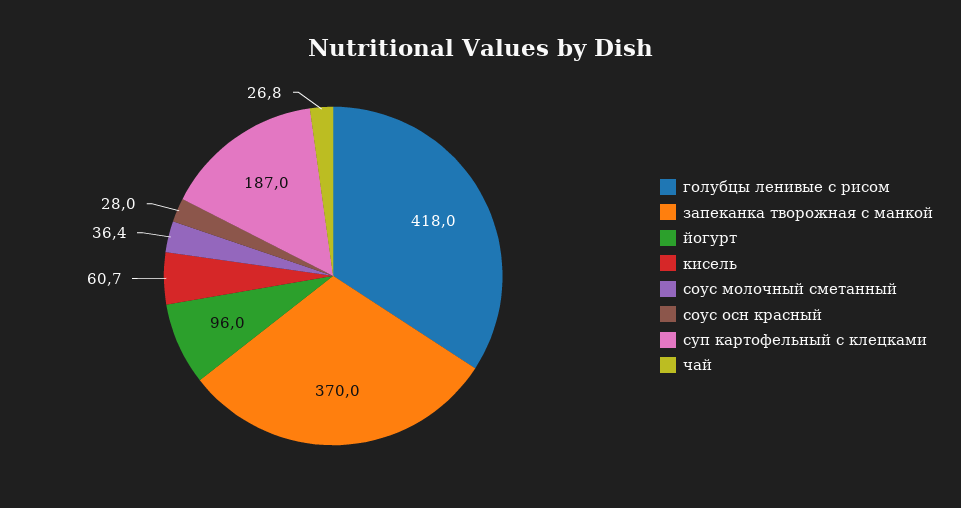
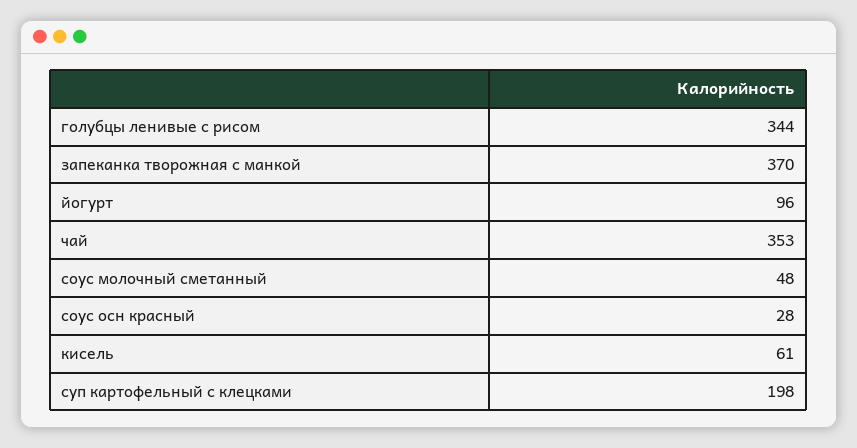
  {
-   "голубцы ленивые с рисом": 418,
+   "голубцы ленивые с рисом": 344,
    "запеканка творожная с манкой": 370,
    "йогурт": 96,
    "кисель": 60.7,
-   "соус молочный сметанный": 36.4,
+   "соус молочный сметанный": 48,
    "соус осн красный": 28,
-   "суп картофельный с клецками": 187,
+   "суп картофельный с клецками": 198,
-   "чай": 26.8
+   "чай": 353
  }

